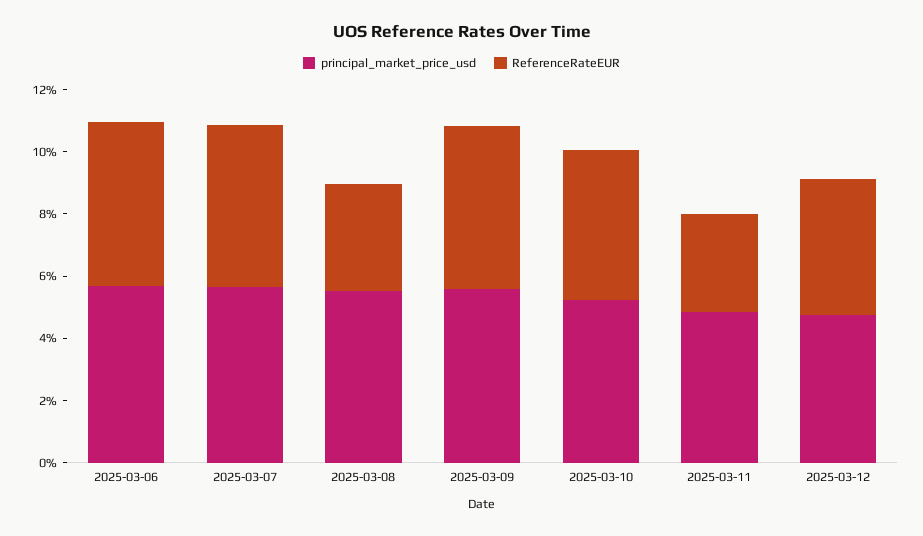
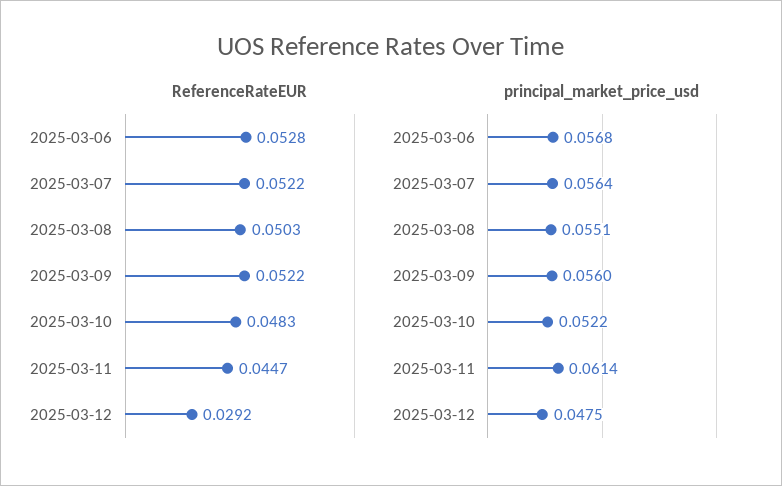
  {
    "principal_market_price_usd": {
      "2025-03-06": 0.0568,
      "2025-03-07": 0.0564,
      "2025-03-08": 0.0551,
      "2025-03-09": 0.056,
      "2025-03-10": 0.0522,
-     "2025-03-11": 0.05,
+     "2025-03-11": 0.0614,
      "2025-03-12": 0.0475
    },
    "ReferenceRateEUR": {
      "2025-03-06": 0.0528,
      "2025-03-07": 0.0522,
-     "2025-03-08": 0.035,
+     "2025-03-08": 0.0503,
      "2025-03-09": 0.0522,
      "2025-03-10": 0.0483,
-     "2025-03-11": 0.03,
+     "2025-03-11": 0.0447,
-     "2025-03-12": 0.045
+     "2025-03-12": 0.0292
    }
  }

